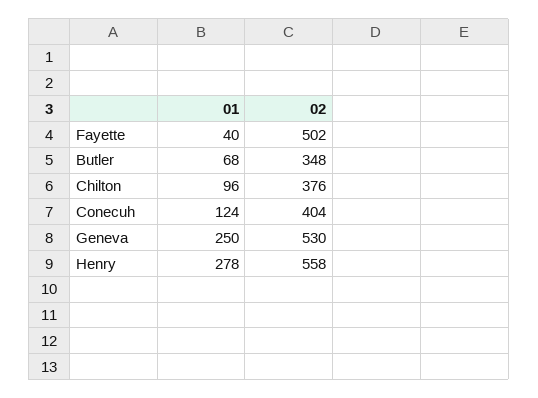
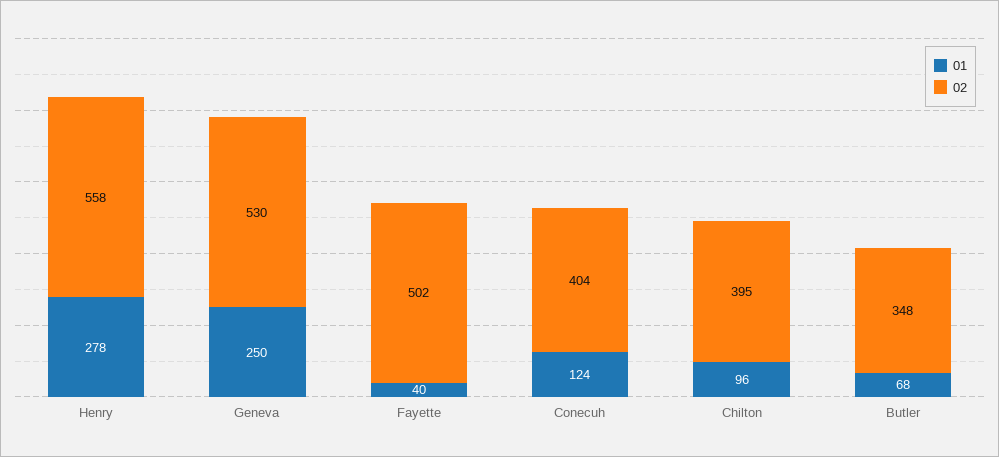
  {
    "01": {
      "Fayette": 40,
      "Butler": 68,
      "Chilton": 96,
      "Conecuh": 124,
      "Geneva": 250,
      "Henry": 278
    },
    "02": {
      "Fayette": 502,
      "Butler": 348,
-     "Chilton": 376,
+     "Chilton": 395,
      "Conecuh": 404,
      "Geneva": 530,
      "Henry": 558
    }
  }

